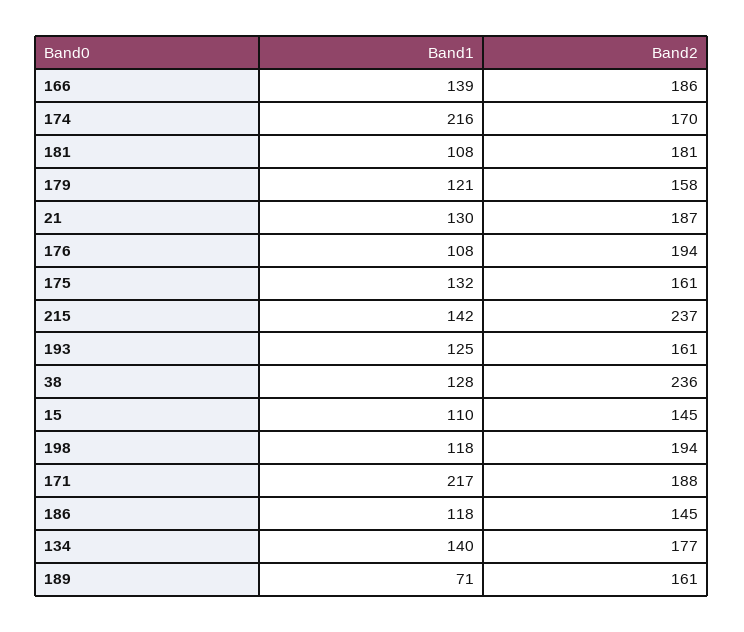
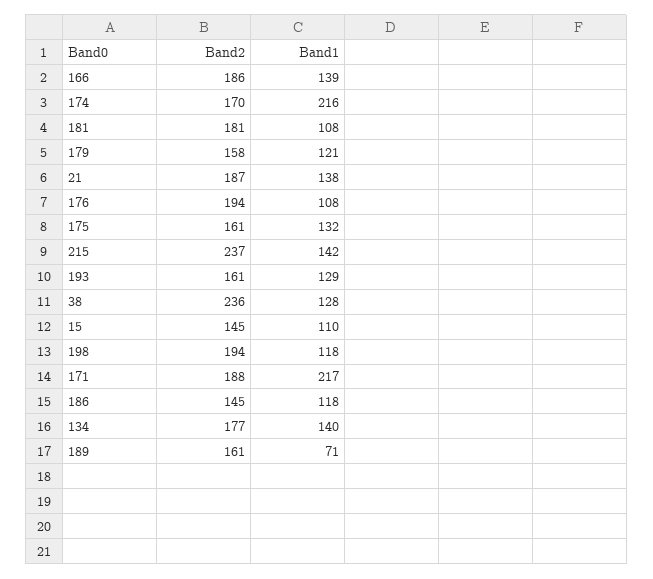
  {
    "Band1": {
      "166": 139,
      "174": 216,
      "181": 108,
      "179": 121,
-     "21": 130,
+     "21": 138,
      "176": 108,
      "175": 132,
      "215": 142,
-     "193": 125,
+     "193": 129,
      "38": 128,
      "15": 110,
      "198": 118,
      "171": 217,
      "186": 118,
      "134": 140,
      "189": 71
    },
    "Band2": {
      "166": 186,
      "174": 170,
      "181": 181,
      "179": 158,
      "21": 187,
      "176": 194,
      "175": 161,
      "215": 237,
      "193": 161,
      "38": 236,
      "15": 145,
      "198": 194,
      "171": 188,
      "186": 145,
      "134": 177,
      "189": 161
    }
  }

